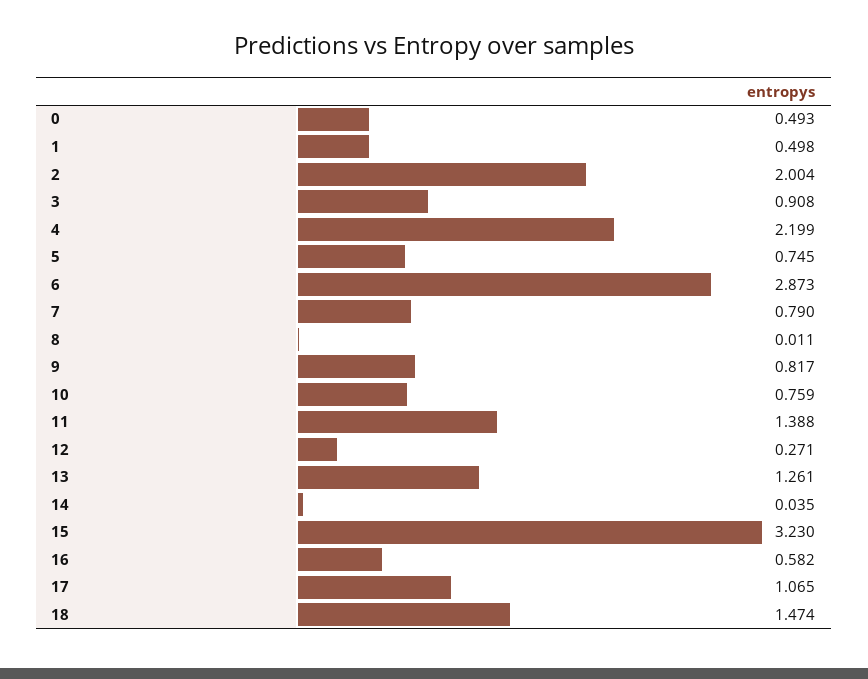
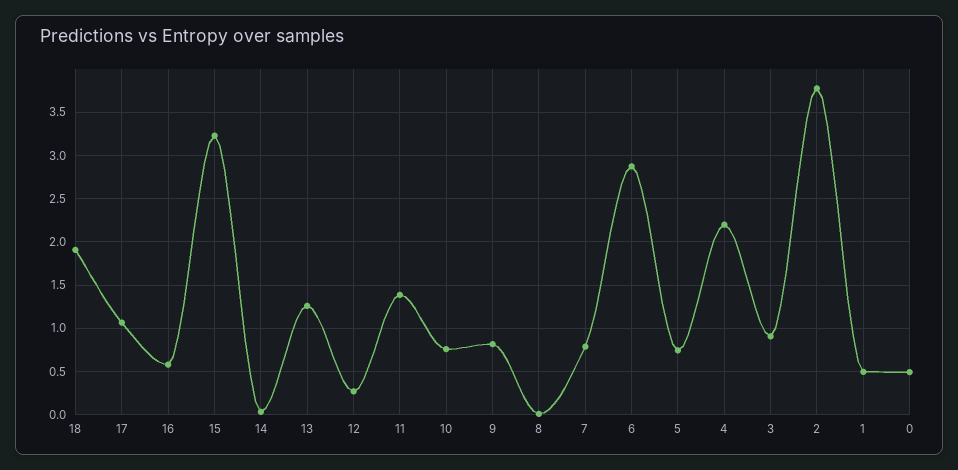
  {
    "0": 0.493,
    "1": 0.498,
-   "2": 2.004,
+   "2": 3.8,
    "3": 0.908,
    "4": 2.199,
    "5": 0.745,
    "6": 2.873,
    "7": 0.79,
    "8": 0.011,
    "9": 0.817,
    "10": 0.759,
    "11": 1.388,
    "12": 0.271,
    "13": 1.261,
    "14": 0.035,
    "15": 3.23,
    "16": 0.582,
    "17": 1.065,
-   "18": 1.474
+   "18": 1.9
  }

